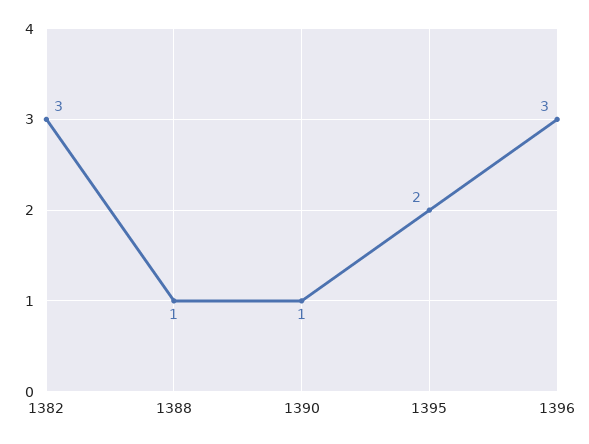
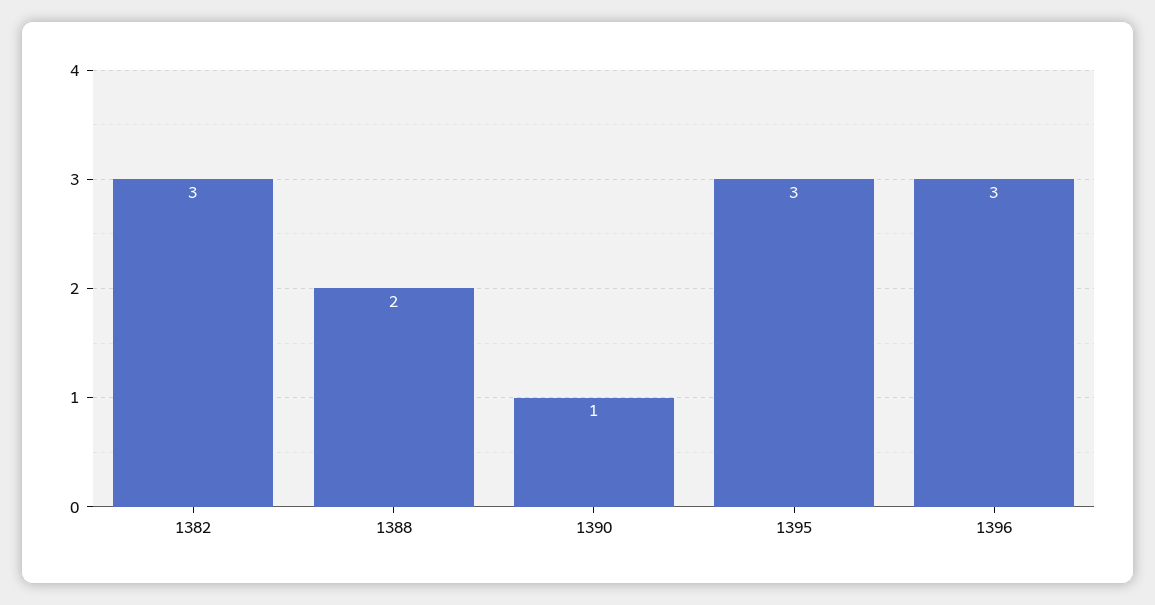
  {
    "1382": 3,
-   "1388": 1,
+   "1388": 2,
    "1390": 1,
-   "1395": 2,
+   "1395": 3,
    "1396": 3
  }

